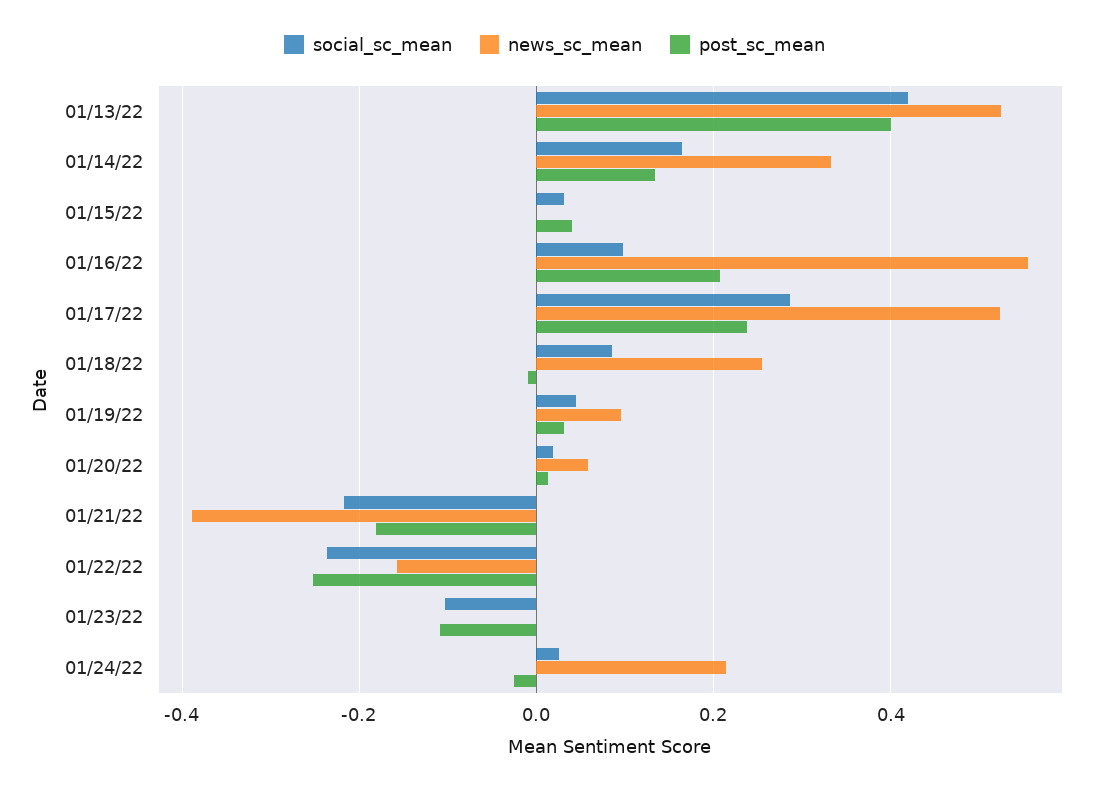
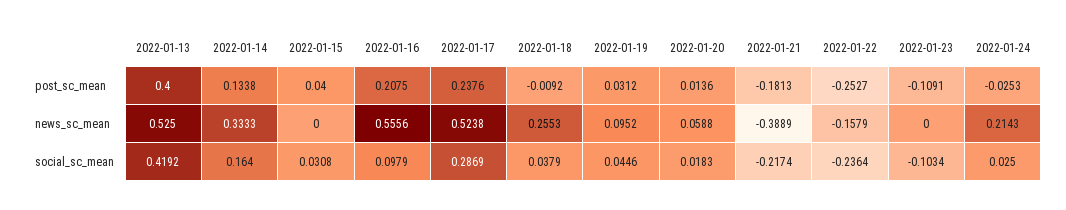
  {
    "social_sc_mean": {
      "01/13/22": 0.4192,
      "01/14/22": 0.164,
      "01/15/22": 0.0308,
      "01/16/22": 0.0979,
      "01/17/22": 0.2869,
-     "01/18/22": 0.08,
+     "01/18/22": 0.0379,
      "01/19/22": 0.0446,
      "01/20/22": 0.0183,
      "01/21/22": -0.2174,
      "01/22/22": -0.2364,
      "01/23/22": -0.1034,
      "01/24/22": 0.025
    },
    "news_sc_mean": {
      "01/13/22": 0.525,
      "01/14/22": 0.3333,
      "01/15/22": 0,
      "01/16/22": 0.5556,
      "01/17/22": 0.5238,
      "01/18/22": 0.2553,
      "01/19/22": 0.0952,
      "01/20/22": 0.0588,
      "01/21/22": -0.3889,
      "01/22/22": -0.1579,
      "01/23/22": 0,
      "01/24/22": 0.2143
    },
    "post_sc_mean": {
      "01/13/22": 0.4,
      "01/14/22": 0.1338,
      "01/15/22": 0.04,
      "01/16/22": 0.2075,
      "01/17/22": 0.2376,
      "01/18/22": -0.0092,
      "01/19/22": 0.0312,
      "01/20/22": 0.0136,
      "01/21/22": -0.1813,
      "01/22/22": -0.2527,
      "01/23/22": -0.1091,
      "01/24/22": -0.0253
    }
  }

